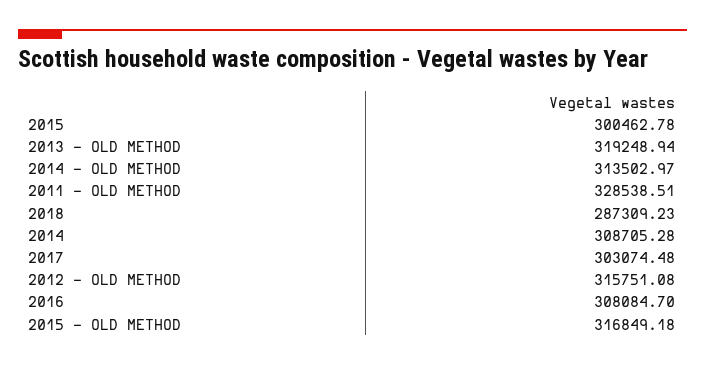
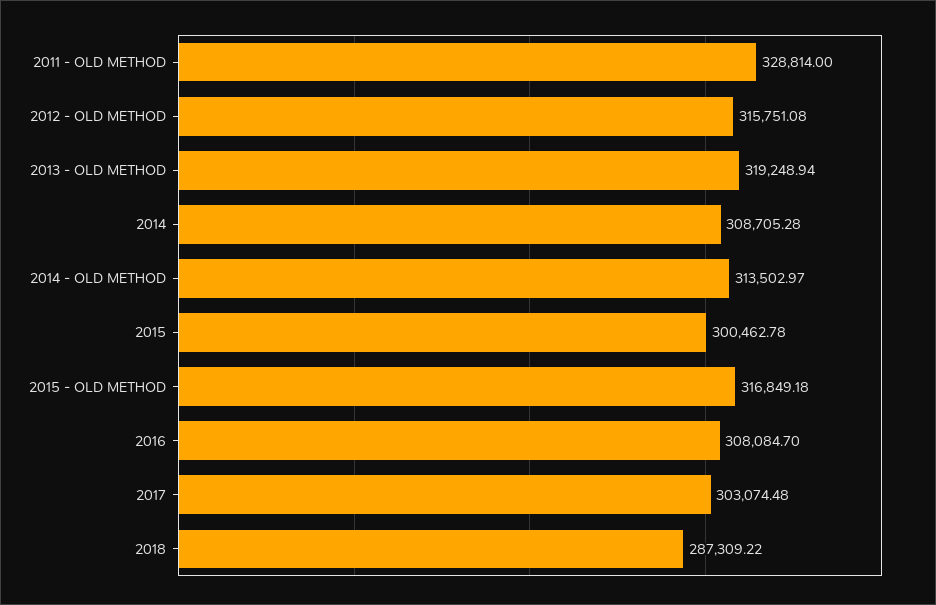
  {
    "2015": 300462.78,
    "2013 - OLD METHOD": 319248.94,
    "2014 - OLD METHOD": 313502.97,
-   "2011 - OLD METHOD": 328538.51,
+   "2011 - OLD METHOD": 328814,
-   "2018": 287309.23,
+   "2018": 287309.22,
    "2014": 308705.28,
    "2017": 303074.48,
    "2012 - OLD METHOD": 315751.08,
    "2016": 308084.7,
    "2015 - OLD METHOD": 316849.18
  }

